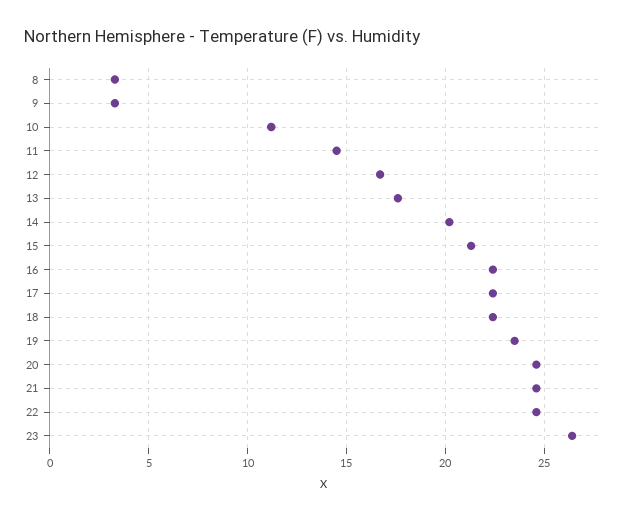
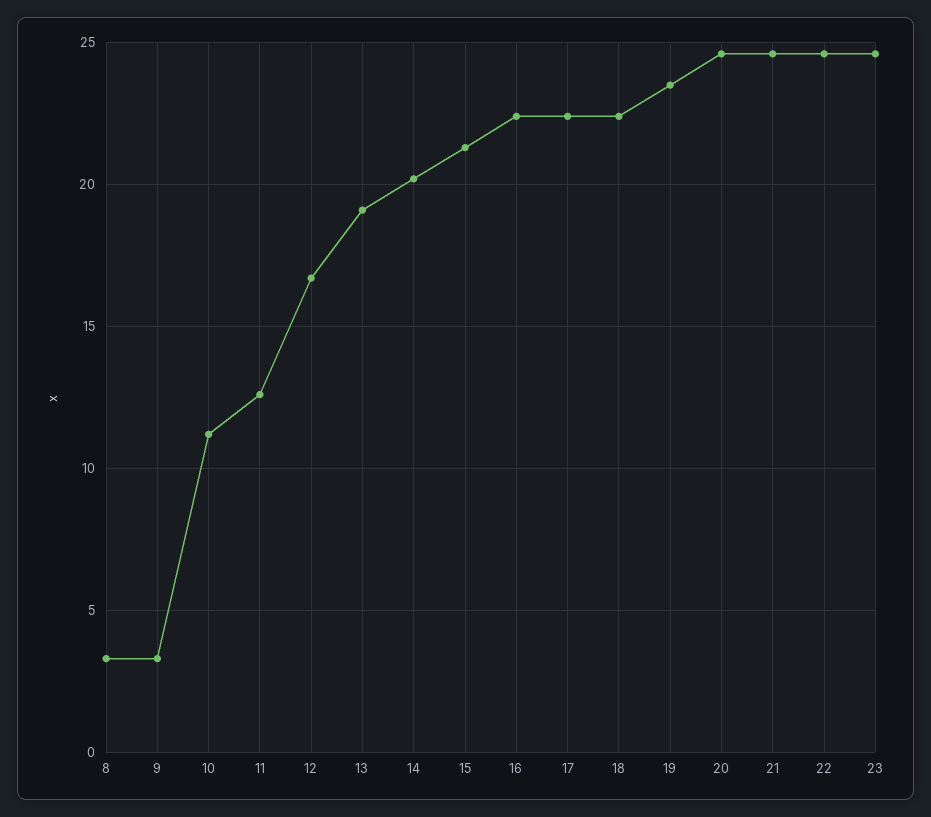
  {
    "8": 3.5,
    "9": 3.5,
    "10": 11,
-   "11": 14.5,
+   "11": 12.5,
    "12": 16.5,
-   "13": 17.5,
+   "13": 19,
    "14": 20,
    "15": 21.5,
    "16": 22.5,
    "17": 22.5,
    "18": 22.5,
    "19": 23.5,
    "20": 24.5,
    "21": 24.5,
    "22": 24.5,
-   "23": 26.5
+   "23": 24.5
  }

